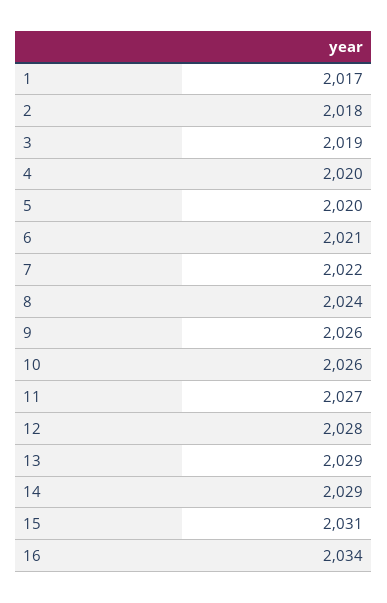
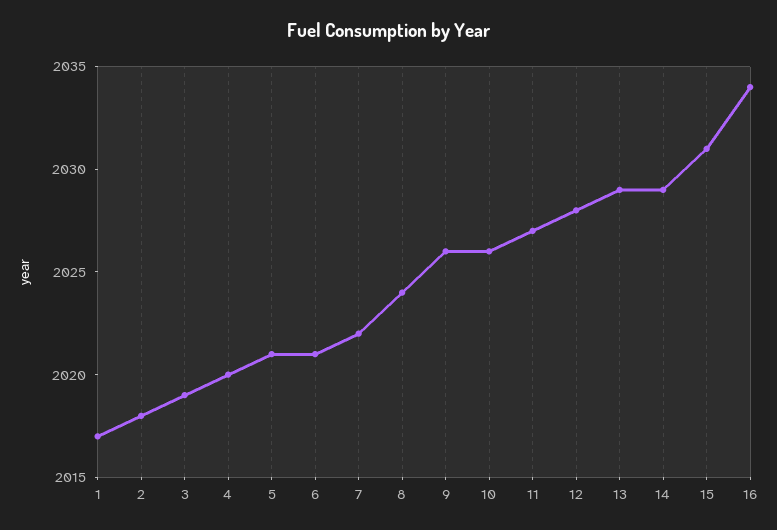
  {
    "1": 2017,
    "2": 2018,
    "3": 2019,
    "4": 2020,
-   "5": 2020,
+   "5": 2021,
    "6": 2021,
    "7": 2022,
    "8": 2024,
    "9": 2026,
    "10": 2026,
    "11": 2027,
    "12": 2028,
    "13": 2029,
    "14": 2029,
    "15": 2031,
    "16": 2034
  }

